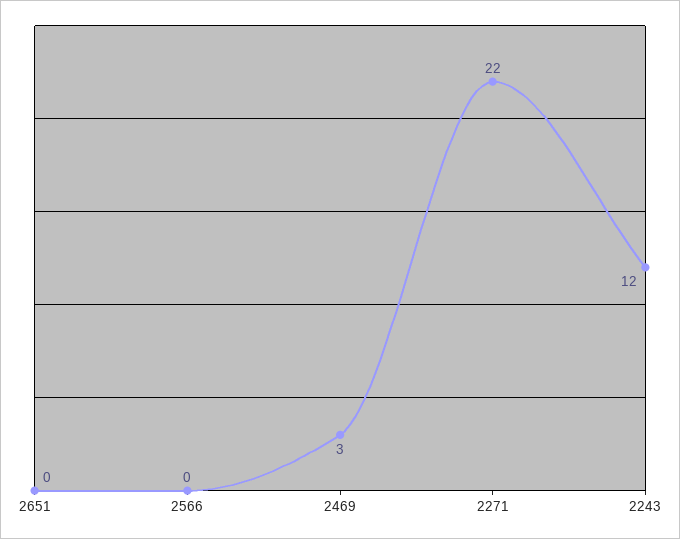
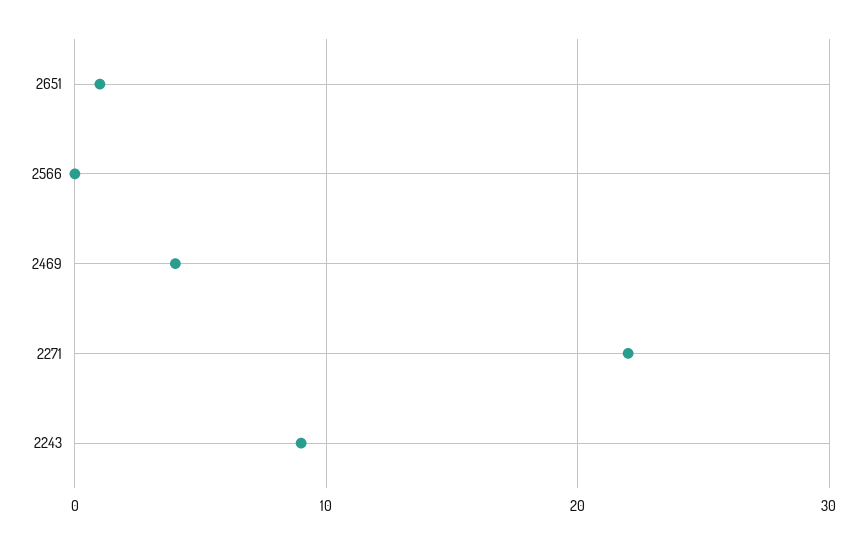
  {
-   "2651": 0,
+   "2651": 1,
    "2566": 0,
-   "2469": 3,
+   "2469": 4,
    "2271": 22,
-   "2243": 12
+   "2243": 9
  }

